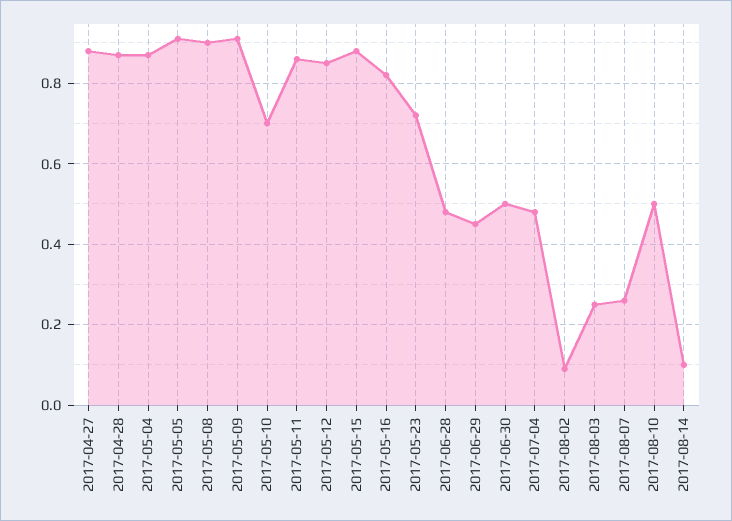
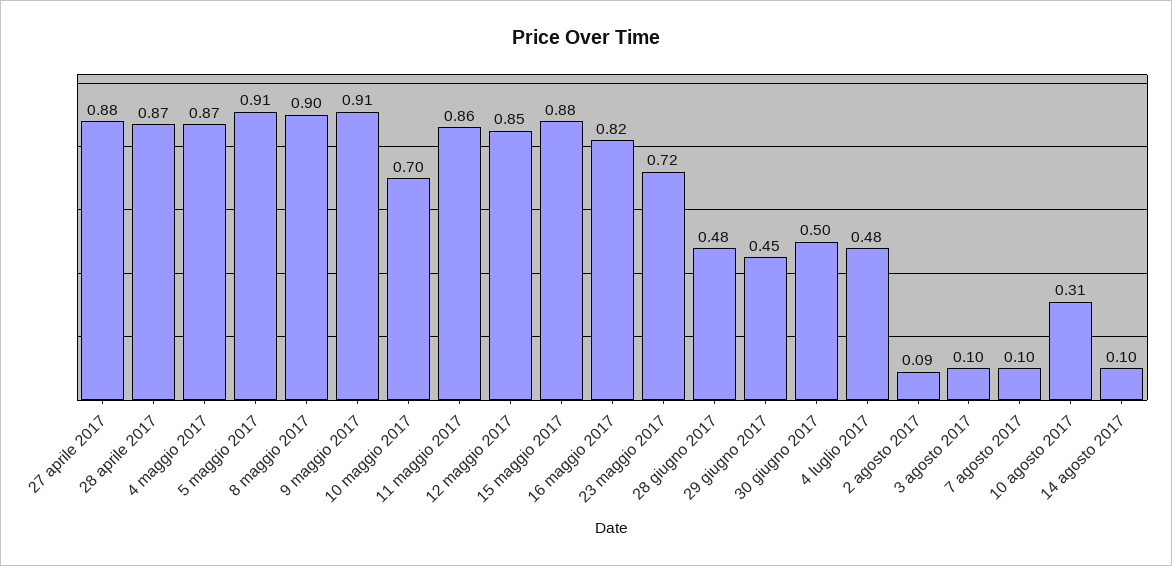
  {
    "2017-04-27": 0.88,
    "2017-04-28": 0.87,
    "2017-05-04": 0.87,
    "2017-05-05": 0.91,
    "2017-05-08": 0.9,
    "2017-05-09": 0.91,
    "2017-05-10": 0.7,
    "2017-05-11": 0.86,
    "2017-05-12": 0.85,
    "2017-05-15": 0.88,
    "2017-05-16": 0.82,
    "2017-05-23": 0.72,
    "2017-06-28": 0.48,
    "2017-06-29": 0.45,
    "2017-06-30": 0.5,
    "2017-07-04": 0.48,
    "2017-08-02": 0.09,
-   "2017-08-03": 0.25,
+   "2017-08-03": 0.1,
-   "2017-08-07": 0.25,
+   "2017-08-07": 0.1,
-   "2017-08-10": 0.5,
+   "2017-08-10": 0.31,
    "2017-08-14": 0.1
  }

